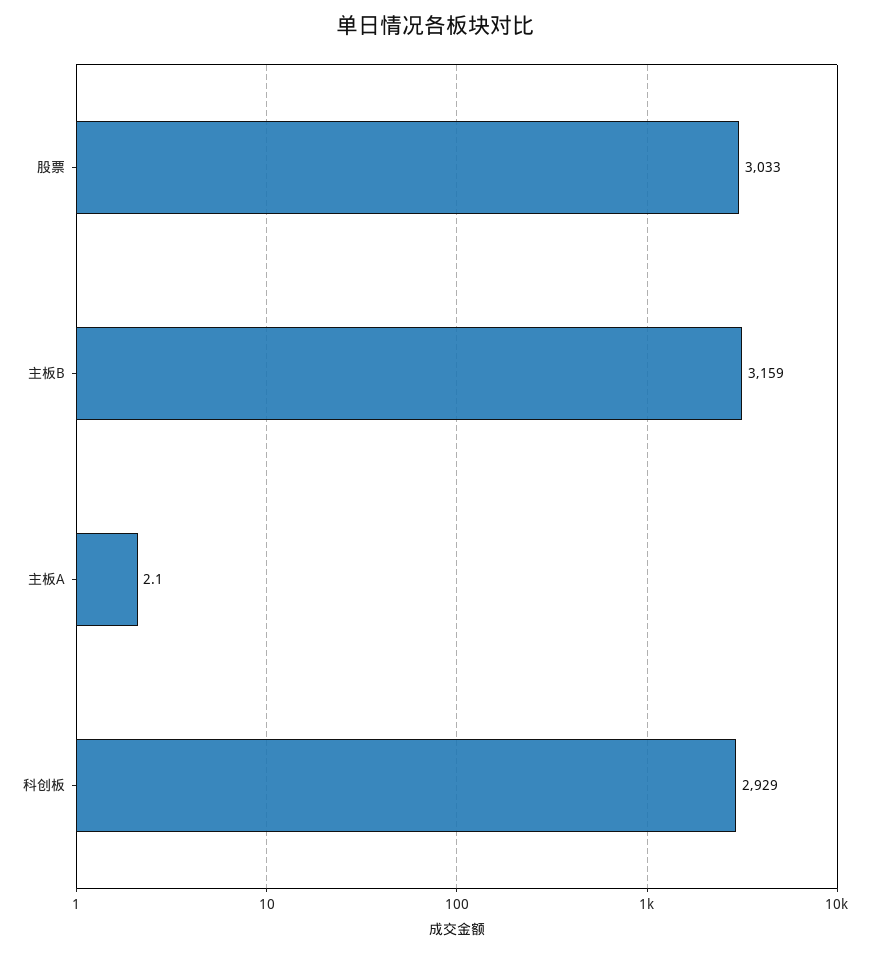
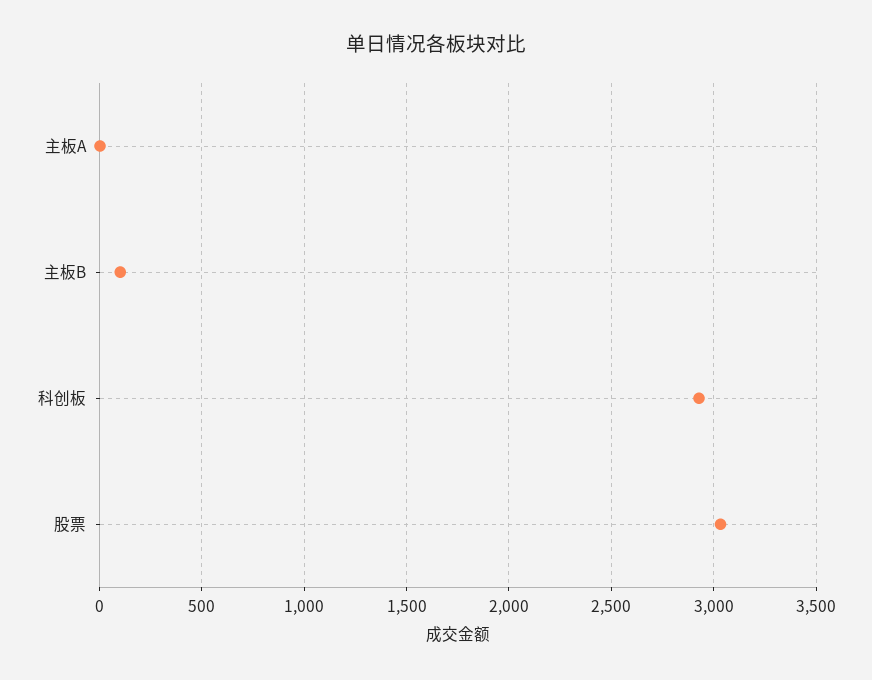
  {
    "股票": 3033,
-   "主板B": 3159,
+   "主板B": 100,
    "主板A": 2.1,
    "科创板": 2929
  }

